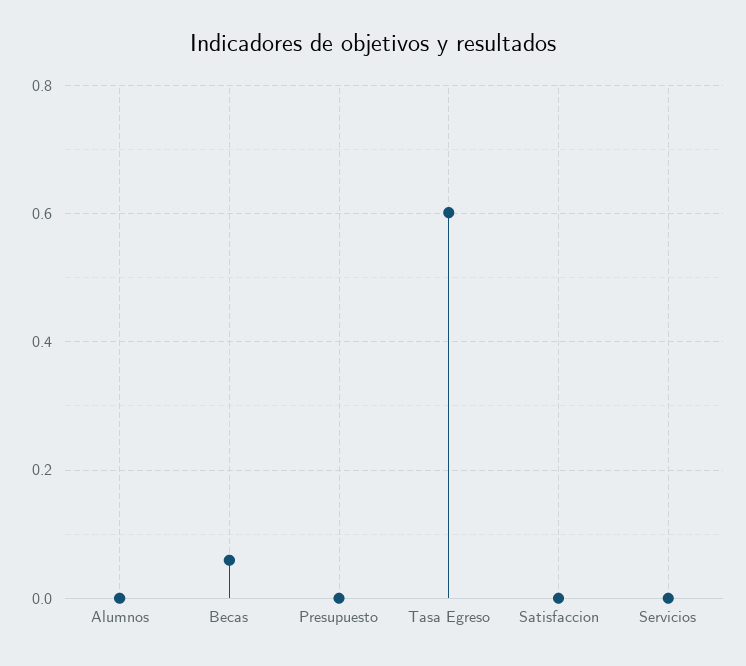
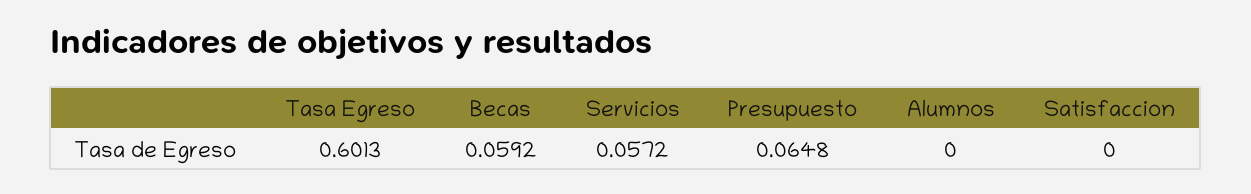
  {
    "Alumnos": 0,
    "Becas": 0.0592,
-   "Presupuesto": 0,
+   "Presupuesto": 0.0648,
    "Tasa Egreso": 0.6013,
    "Satisfaccion": 0,
-   "Servicios": 0
+   "Servicios": 0.0572
  }

